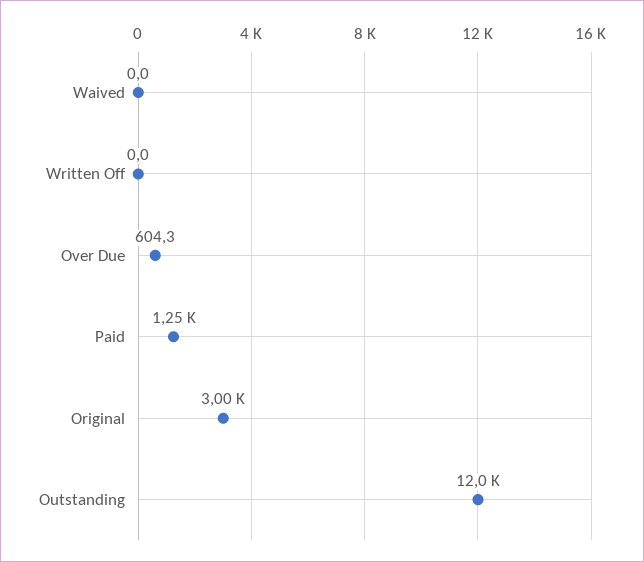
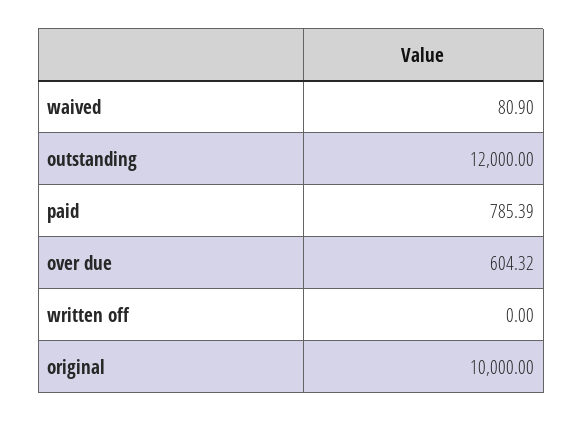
  {
-   "Waived": 0,
+   "Waived": 80.9,
    "Written Off": 0,
    "Over Due": 604.32,
-   "Paid": 1250,
+   "Paid": 785.39,
-   "Original": 3000,
+   "Original": 10000,
    "Outstanding": 12000
  }

